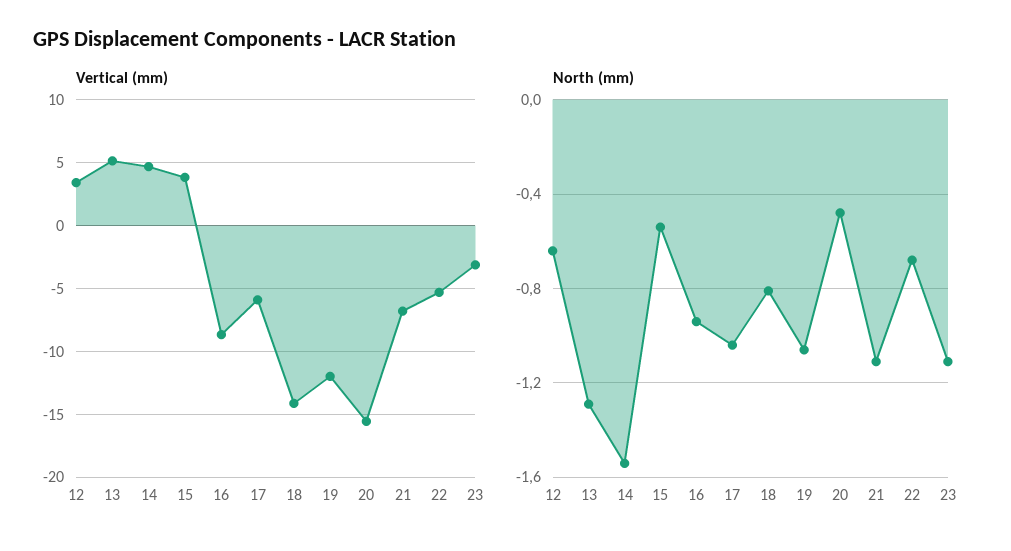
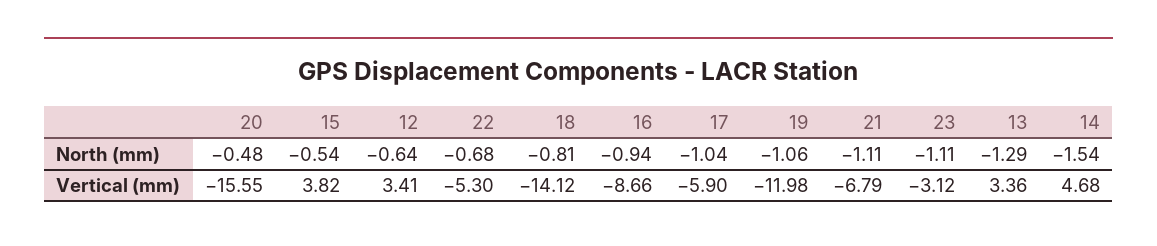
  {
    "Vertical (mm)": {
      "12": 3.41,
-     "13": 5,
+     "13": 3.36,
      "14": 4.68,
      "15": 3.82,
      "16": -8.66,
      "17": -5.9,
      "18": -14.12,
      "19": -11.98,
      "20": -15.55,
      "21": -6.79,
      "22": -5.3,
      "23": -3.12
    },
    "North (mm)": {
      "12": -0.64,
      "13": -1.29,
      "14": -1.54,
      "15": -0.54,
      "16": -0.94,
      "17": -1.04,
      "18": -0.81,
      "19": -1.06,
      "20": -0.48,
      "21": -1.11,
      "22": -0.68,
      "23": -1.11
    }
  }

